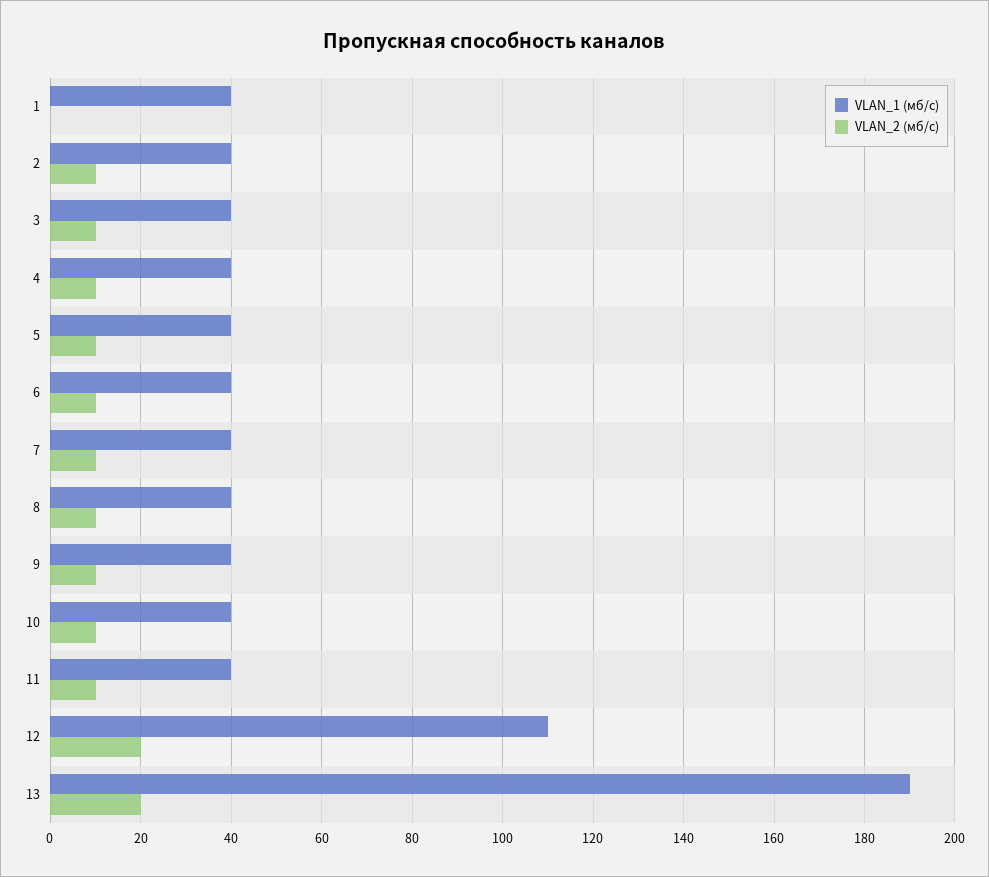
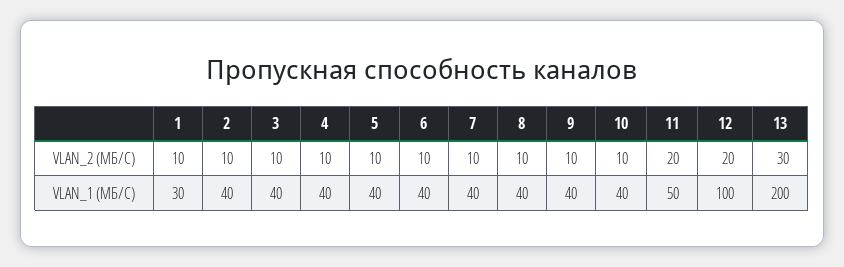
  {
    "VLAN_1 (мб/с)": {
-     "1": 40,
+     "1": 30,
      "2": 40,
      "3": 40,
      "4": 40,
      "5": 40,
      "6": 40,
      "7": 40,
      "8": 40,
      "9": 40,
      "10": 40,
-     "11": 40,
+     "11": 50,
-     "12": 110,
+     "12": 100,
-     "13": 190
+     "13": 200
    },
    "VLAN_2 (мб/с)": {
-     "1": 0,
+     "1": 10,
      "2": 10,
      "3": 10,
      "4": 10,
      "5": 10,
      "6": 10,
      "7": 10,
      "8": 10,
      "9": 10,
      "10": 10,
-     "11": 10,
+     "11": 20,
      "12": 20,
-     "13": 20
+     "13": 30
    }
  }

